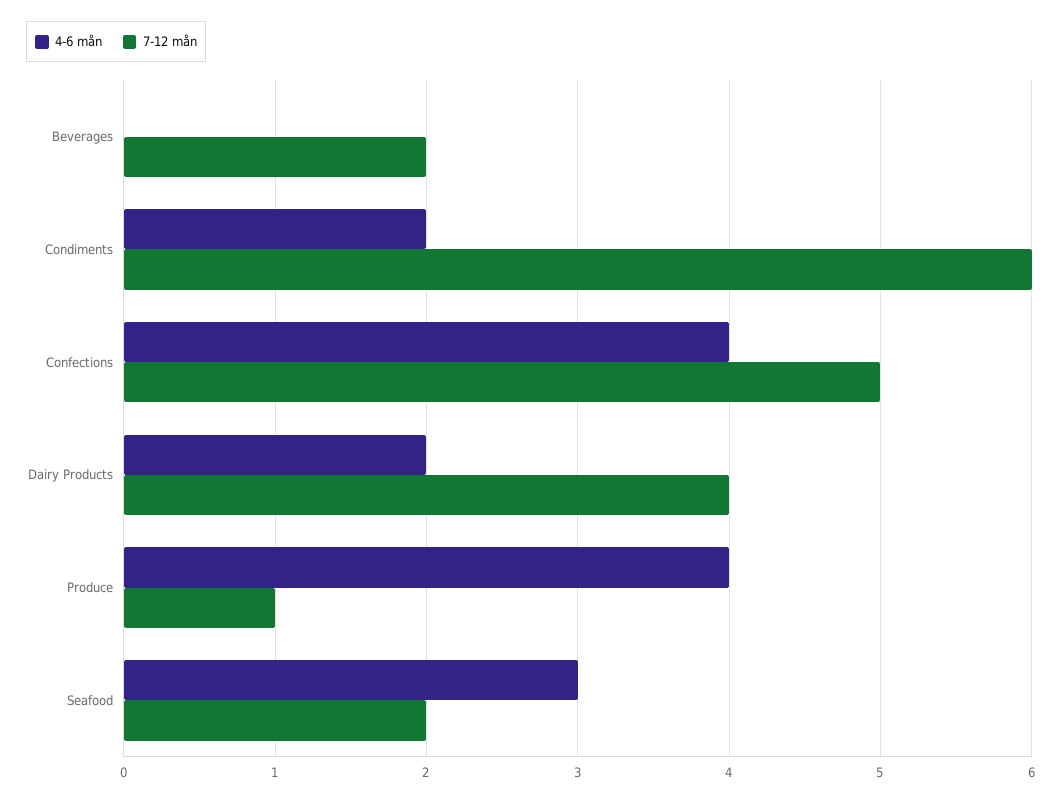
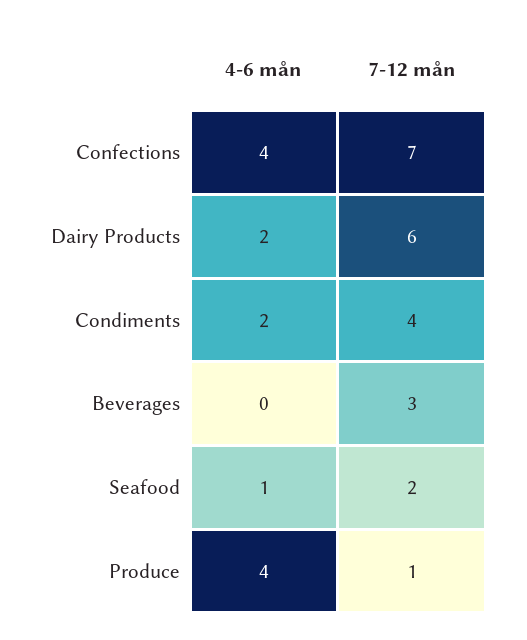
  {
    "4-6 mån": {
      "Beverages": 0,
      "Condiments": 2,
      "Confections": 4,
      "Dairy Products": 2,
      "Produce": 4,
-     "Seafood": 3
+     "Seafood": 1
    },
    "7-12 mån": {
-     "Beverages": 2,
+     "Beverages": 3,
-     "Condiments": 6,
+     "Condiments": 4,
-     "Confections": 5,
+     "Confections": 7,
-     "Dairy Products": 4,
+     "Dairy Products": 6,
      "Produce": 1,
      "Seafood": 2
    }
  }

